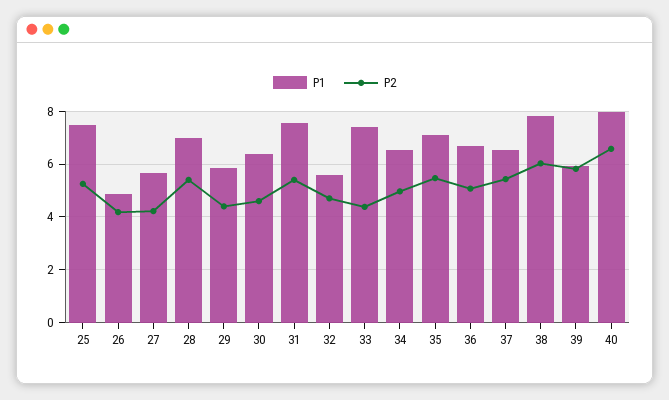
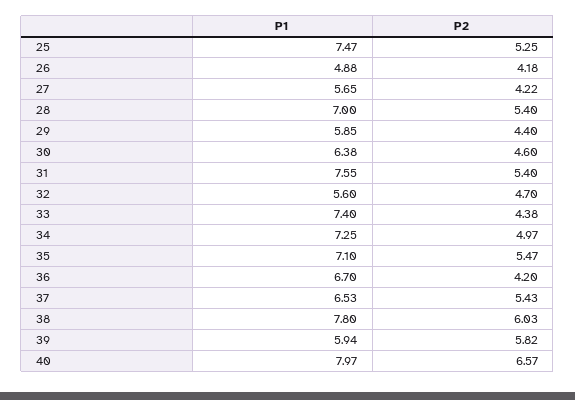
  {
    "P1": {
      "25": 7.47,
      "26": 4.88,
      "27": 5.65,
      "28": 7,
      "29": 5.85,
      "30": 6.38,
      "31": 7.55,
      "32": 5.6,
      "33": 7.4,
-     "34": 6.5,
+     "34": 7.25,
      "35": 7.1,
      "36": 6.7,
      "37": 6.53,
      "38": 7.8,
      "39": 5.94,
      "40": 7.97
    },
    "P2": {
      "25": 5.25,
      "26": 4.18,
      "27": 4.22,
      "28": 5.4,
      "29": 4.4,
      "30": 4.6,
      "31": 5.4,
      "32": 4.7,
      "33": 4.38,
      "34": 4.97,
      "35": 5.47,
-     "36": 5,
+     "36": 4.2,
      "37": 5.43,
      "38": 6.03,
      "39": 5.82,
      "40": 6.57
    }
  }

